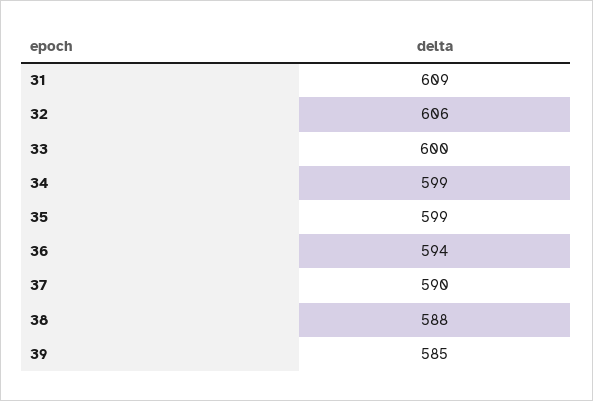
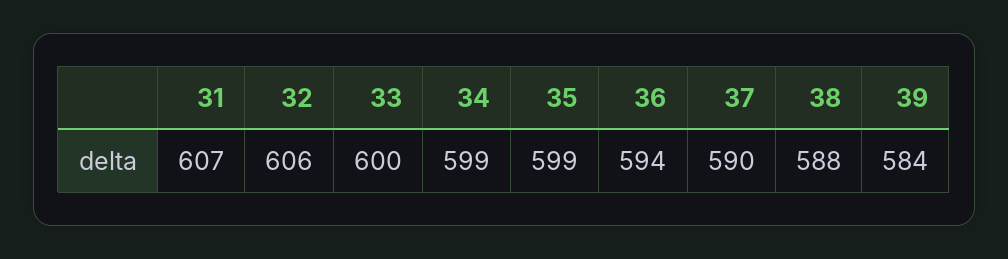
  {
-   "31": 609,
+   "31": 607,
    "32": 606,
    "33": 600,
    "34": 599,
    "35": 599,
    "36": 594,
    "37": 590,
    "38": 588,
-   "39": 585
+   "39": 584
  }

